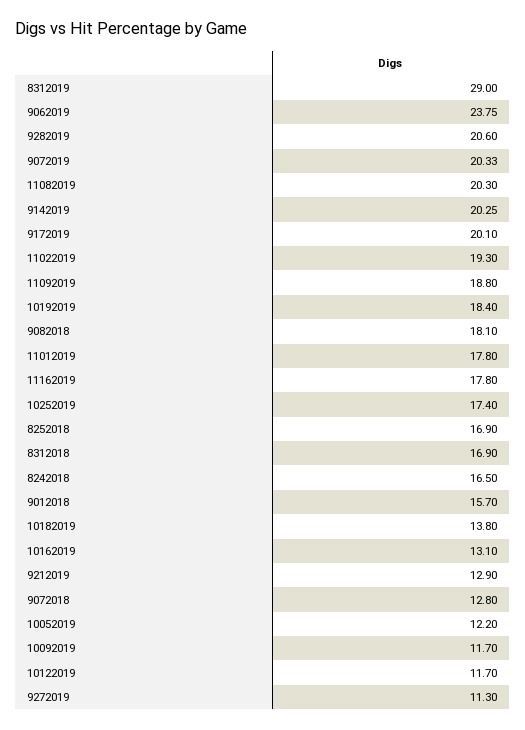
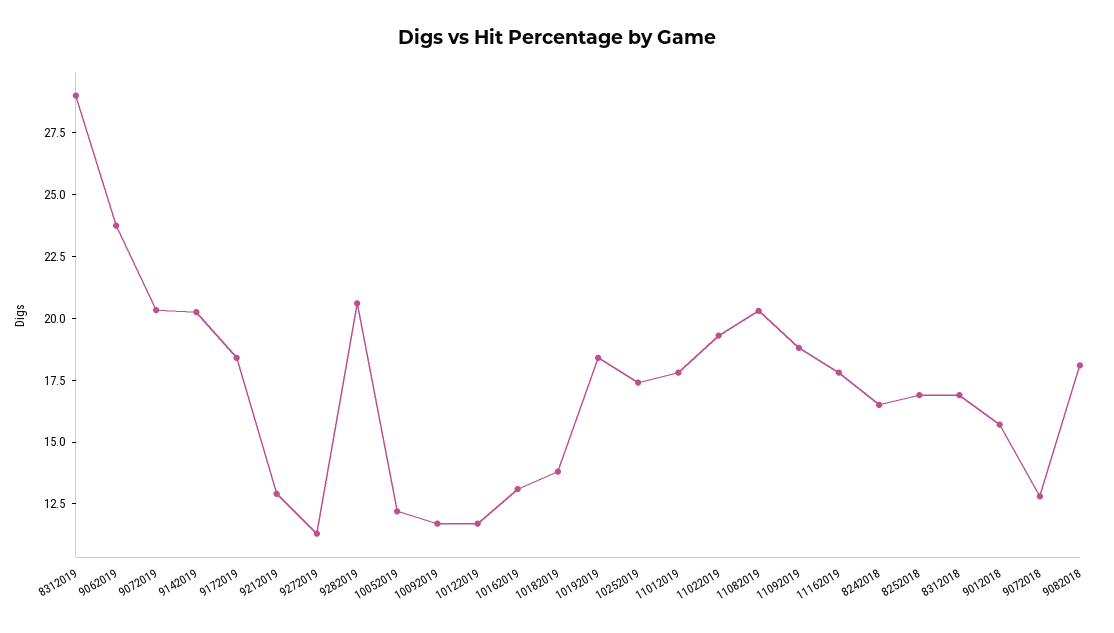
  {
    "8312019": 29,
    "9062019": 23.75,
    "9282019": 20.6,
    "9072019": 20.33,
    "11082019": 20.3,
    "9142019": 20.25,
-   "9172019": 20.1,
+   "9172019": 18.5,
    "11022019": 19.3,
    "11092019": 18.8,
    "10192019": 18.4,
    "9082018": 18.1,
    "11012019": 17.8,
    "11162019": 17.8,
    "10252019": 17.4,
    "8252018": 16.9,
    "8312018": 16.9,
    "8242018": 16.5,
    "9012018": 15.7,
    "10182019": 13.8,
    "10162019": 13.1,
    "9212019": 12.9,
    "9072018": 12.8,
    "10052019": 12.2,
    "10092019": 11.7,
    "10122019": 11.7,
    "9272019": 11.3
  }

